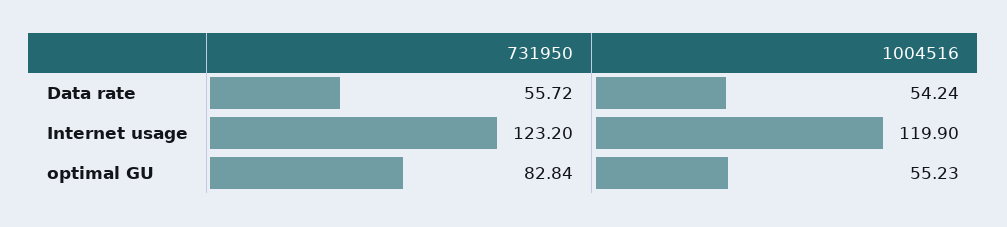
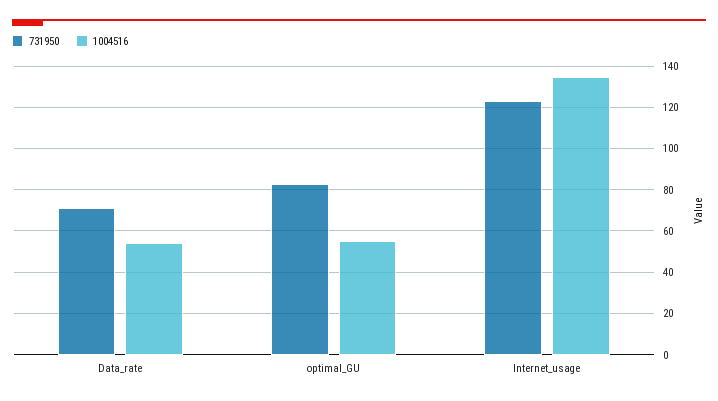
  {
    "731950": {
-     "Data rate": 55.72,
+     "Data rate": 70,
      "Internet usage": 123.2,
      "optimal GU": 82.84
    },
    "1004516": {
      "Data rate": 54.24,
-     "Internet usage": 119.9,
+     "Internet usage": 135,
      "optimal GU": 55.23
    }
  }

